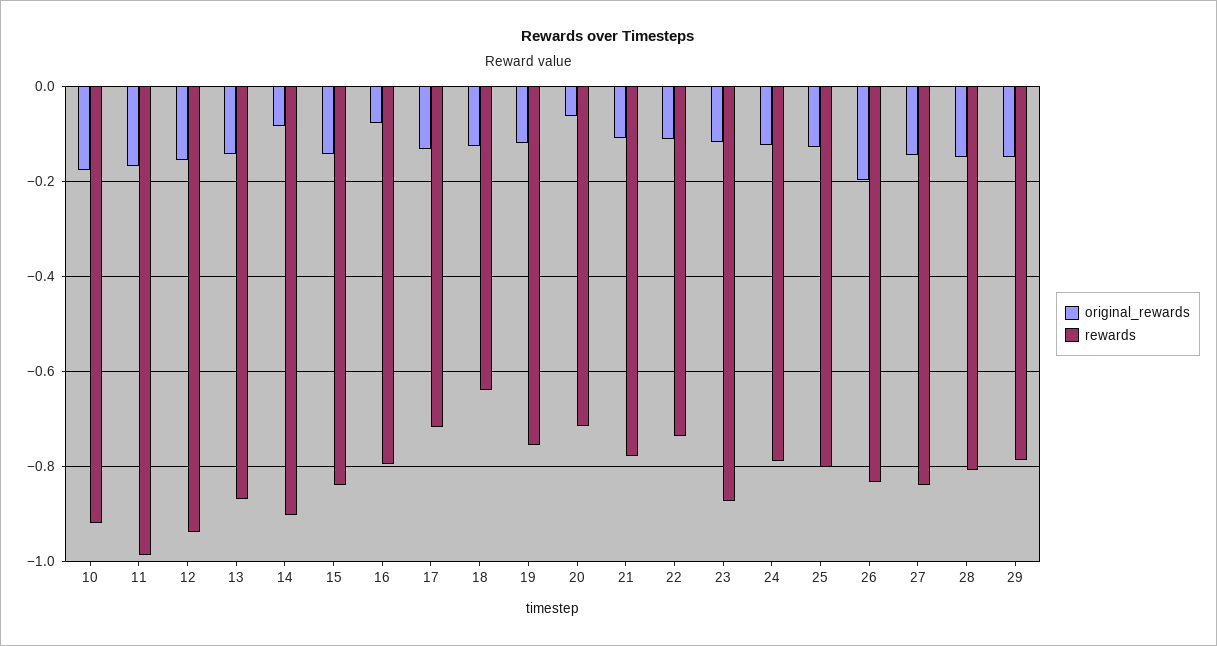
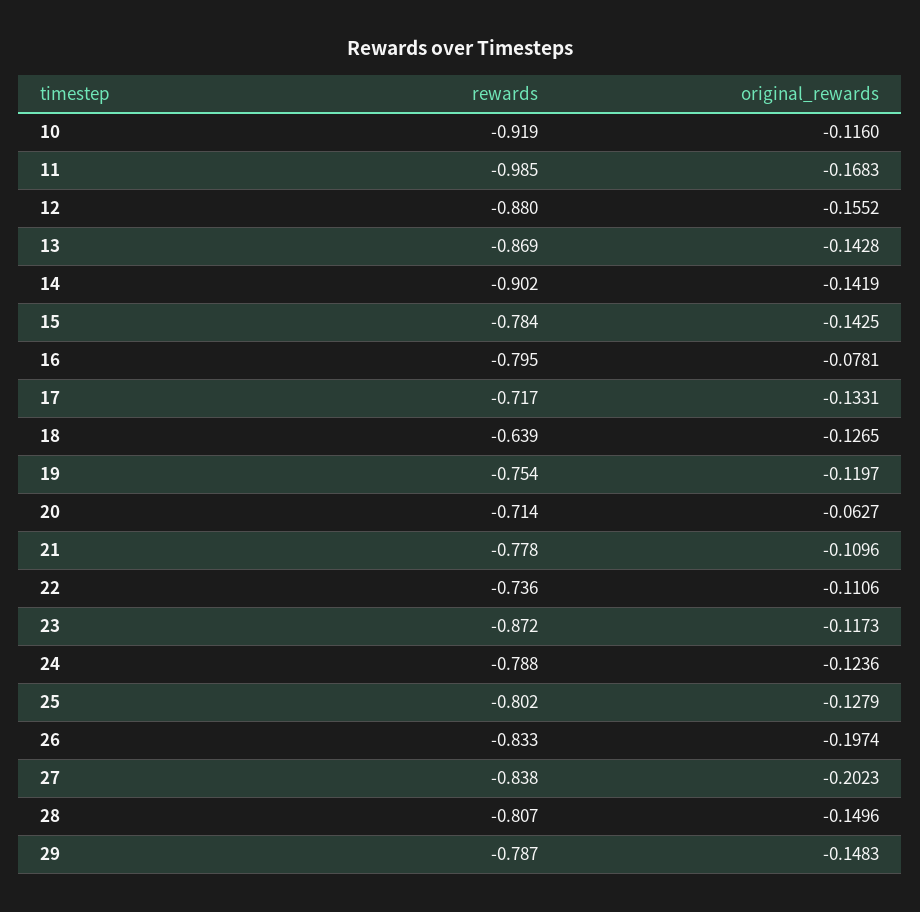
  {
    "original_rewards": {
-     "10": -0.18,
+     "10": -0.116,
      "11": -0.1683,
      "12": -0.1552,
      "13": -0.1428,
-     "14": -0.08,
+     "14": -0.1419,
      "15": -0.1425,
      "16": -0.0781,
      "17": -0.1331,
      "18": -0.1265,
      "19": -0.1197,
      "20": -0.0627,
      "21": -0.1096,
      "22": -0.1106,
      "23": -0.1173,
      "24": -0.1236,
      "25": -0.1279,
      "26": -0.1974,
-     "27": -0.14,
+     "27": -0.2023,
      "28": -0.1496,
      "29": -0.1483
    },
    "rewards": {
      "10": -0.919,
      "11": -0.985,
-     "12": -0.94,
+     "12": -0.88,
      "13": -0.869,
      "14": -0.902,
-     "15": -0.84,
+     "15": -0.784,
      "16": -0.795,
      "17": -0.717,
      "18": -0.639,
      "19": -0.754,
      "20": -0.714,
      "21": -0.778,
      "22": -0.736,
      "23": -0.872,
      "24": -0.788,
      "25": -0.802,
      "26": -0.833,
      "27": -0.838,
      "28": -0.807,
      "29": -0.787
    }
  }

